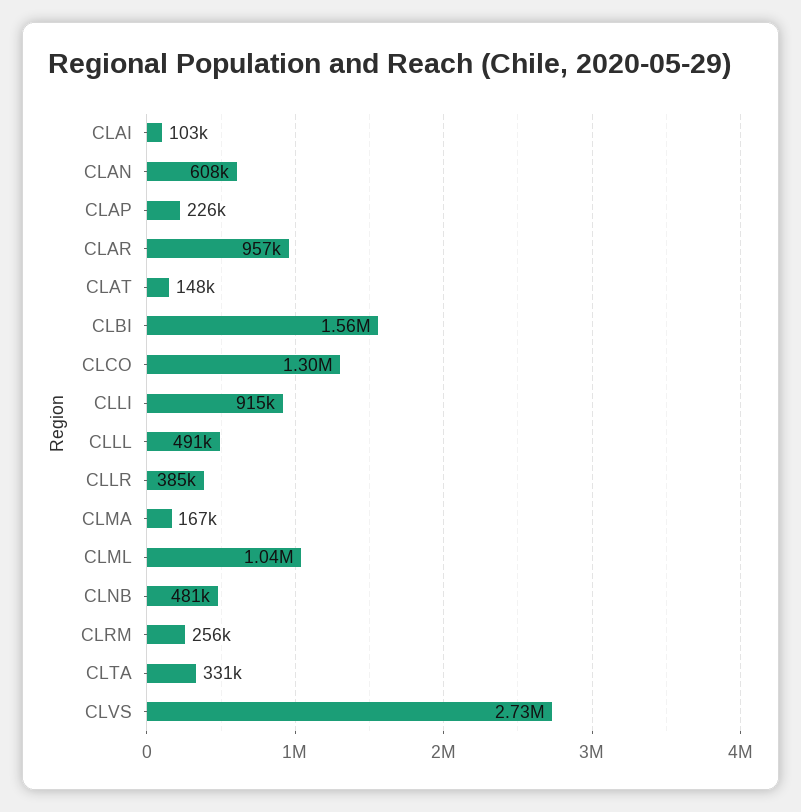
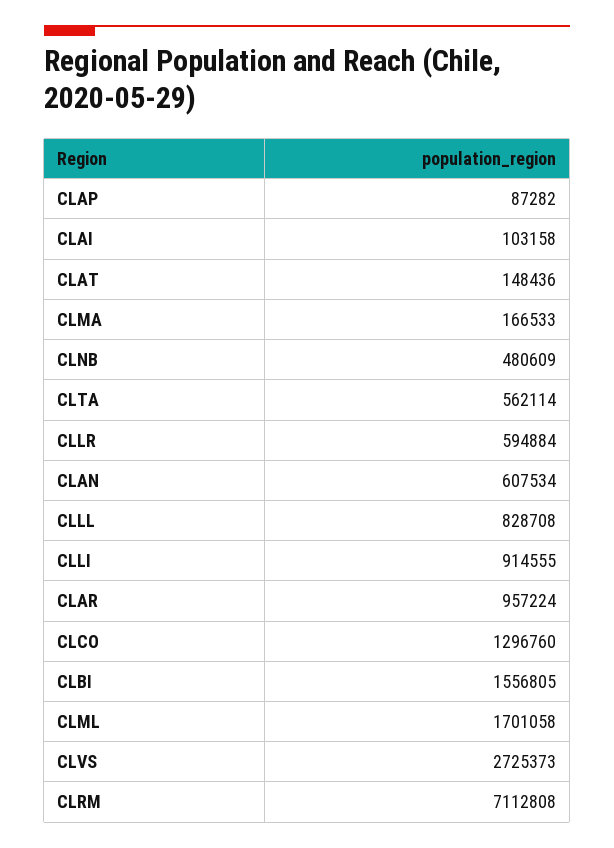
  {
    "CLAI": 103158,
    "CLAN": 607534,
-   "CLAP": 226000,
+   "CLAP": 87282,
    "CLAR": 957224,
    "CLAT": 148436,
    "CLBI": 1556805,
    "CLCO": 1296760,
    "CLLI": 914555,
-   "CLLL": 491000,
+   "CLLL": 828708,
-   "CLLR": 385000,
+   "CLLR": 594884,
    "CLMA": 166533,
-   "CLML": 1040000,
+   "CLML": 1701058,
    "CLNB": 480609,
-   "CLRM": 256000,
+   "CLRM": 7112808,
-   "CLTA": 331000,
+   "CLTA": 562114,
    "CLVS": 2725373
  }

